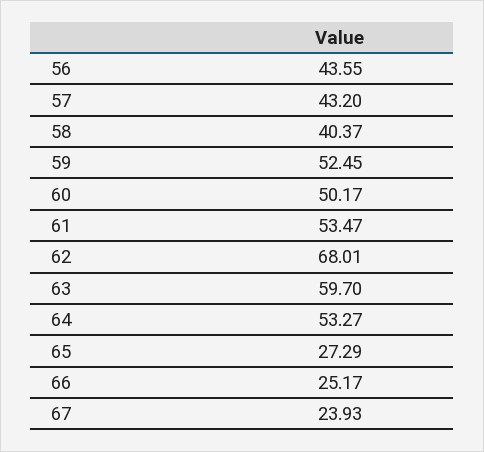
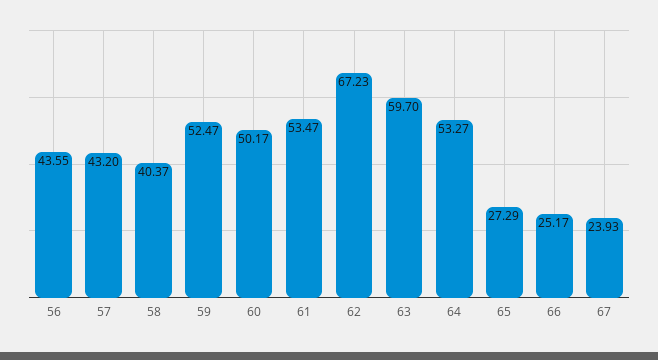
  {
    "56": 43.55,
    "57": 43.2,
    "58": 40.37,
-   "59": 52.45,
+   "59": 52.47,
    "60": 50.17,
    "61": 53.47,
-   "62": 68.01,
+   "62": 67.23,
    "63": 59.7,
    "64": 53.27,
    "65": 27.29,
    "66": 25.17,
    "67": 23.93
  }

